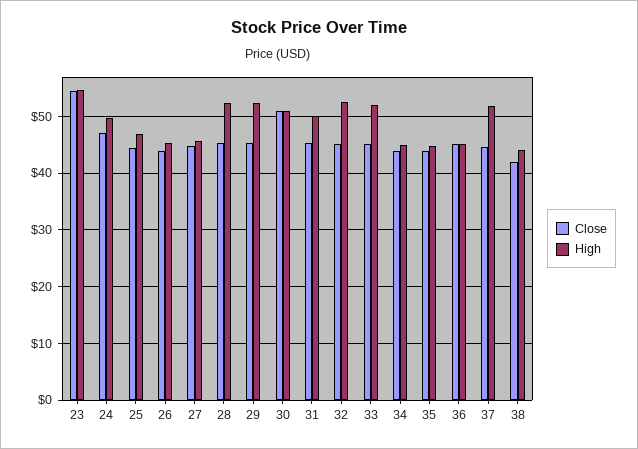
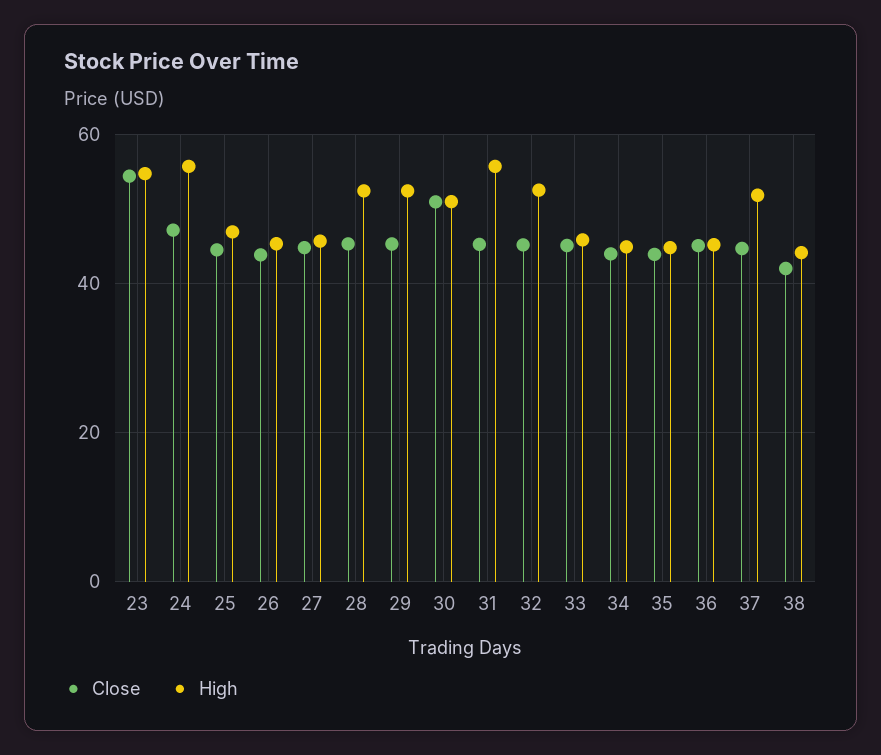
  {
    "Close": {
      "23": 54,
      "24": 48,
      "25": 44,
      "26": 44,
      "27": 44,
      "28": 46,
      "29": 46,
      "30": 50,
      "31": 46,
      "32": 46,
      "33": 46,
      "34": 44,
      "35": 44,
      "36": 46,
      "37": 44,
      "38": 42
    },
    "High": {
      "23": 54,
-     "24": 50,
+     "24": 56,
      "25": 46,
      "26": 46,
      "27": 46,
      "28": 52,
      "29": 52,
      "30": 50,
-     "31": 50,
+     "31": 56,
      "32": 52,
-     "33": 52,
+     "33": 46,
      "34": 44,
      "35": 44,
      "36": 46,
      "37": 52,
      "38": 44
    }
  }

